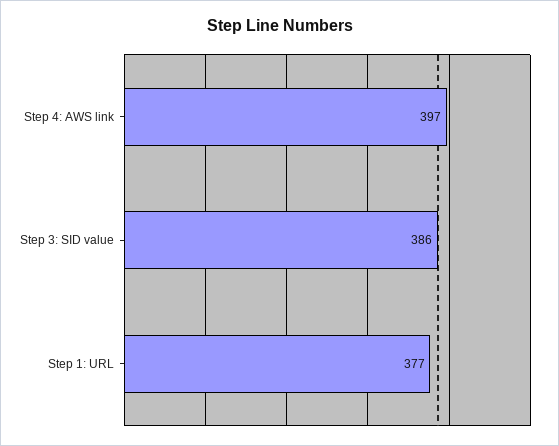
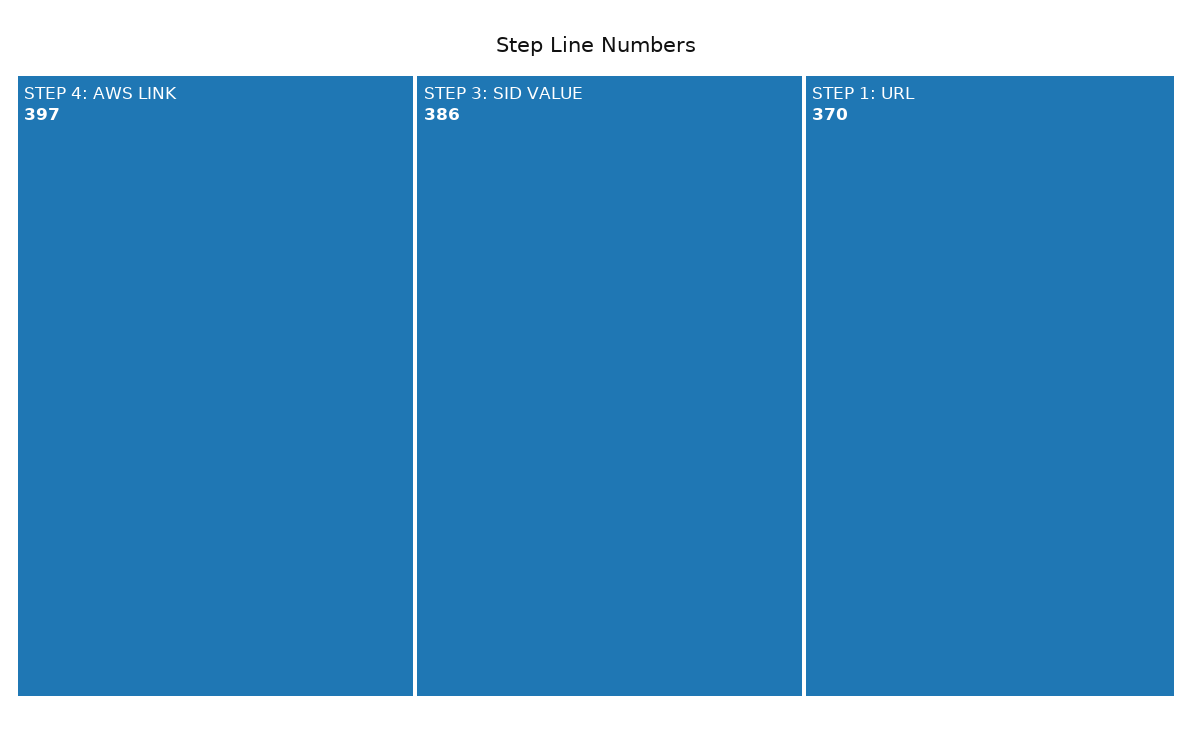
  {
    "Step 4: AWS link": 397,
    "Step 3: SID value": 386,
-   "Step 1: URL": 377
+   "Step 1: URL": 370
  }

